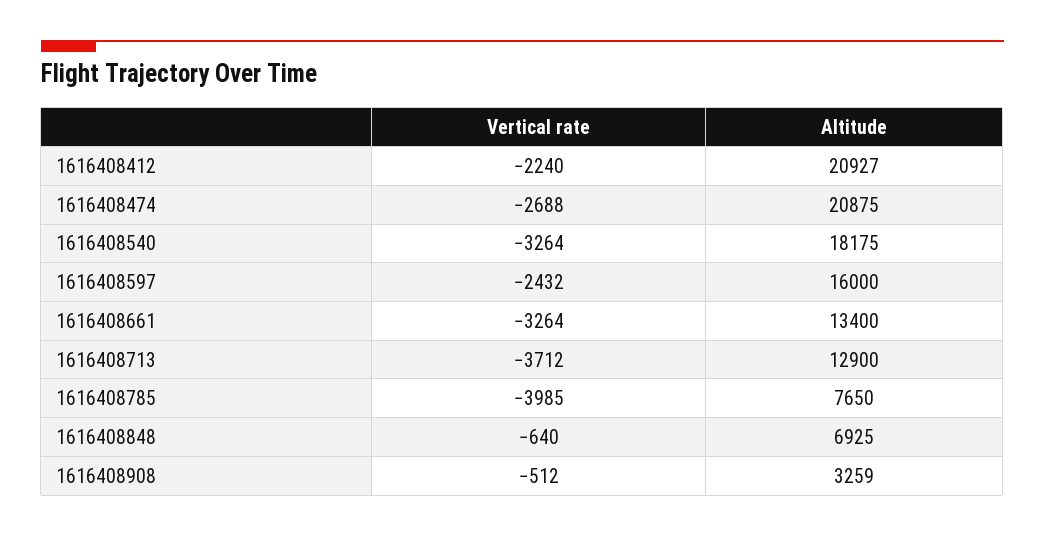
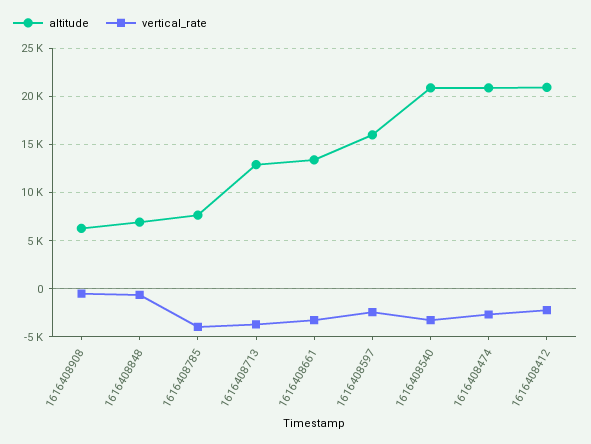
  {
    "Vertical rate": {
      "1616408412": -2240,
      "1616408474": -2688,
      "1616408540": -3264,
      "1616408597": -2432,
      "1616408661": -3264,
      "1616408713": -3712,
      "1616408785": -3985,
      "1616408848": -640,
      "1616408908": -512
    },
    "Altitude": {
      "1616408412": 20927,
      "1616408474": 20875,
-     "1616408540": 18175,
+     "1616408540": 21000,
      "1616408597": 16000,
      "1616408661": 13400,
      "1616408713": 12900,
      "1616408785": 7650,
      "1616408848": 6925,
-     "1616408908": 3259
+     "1616408908": 6000
    }
  }

